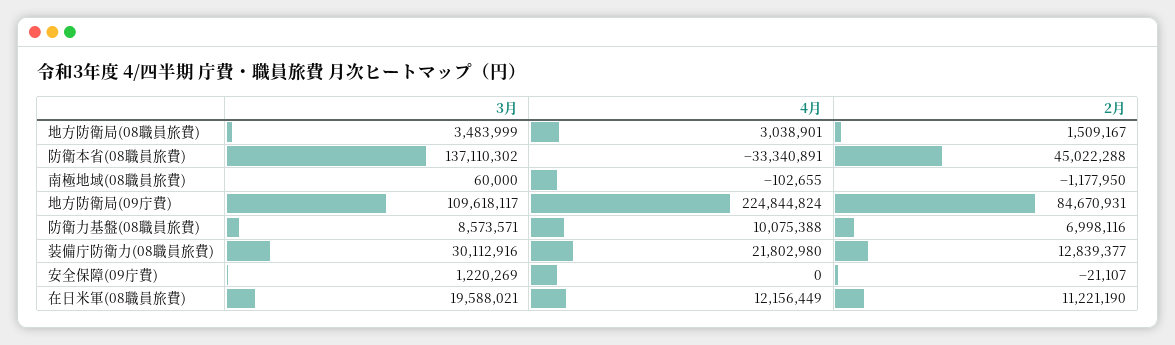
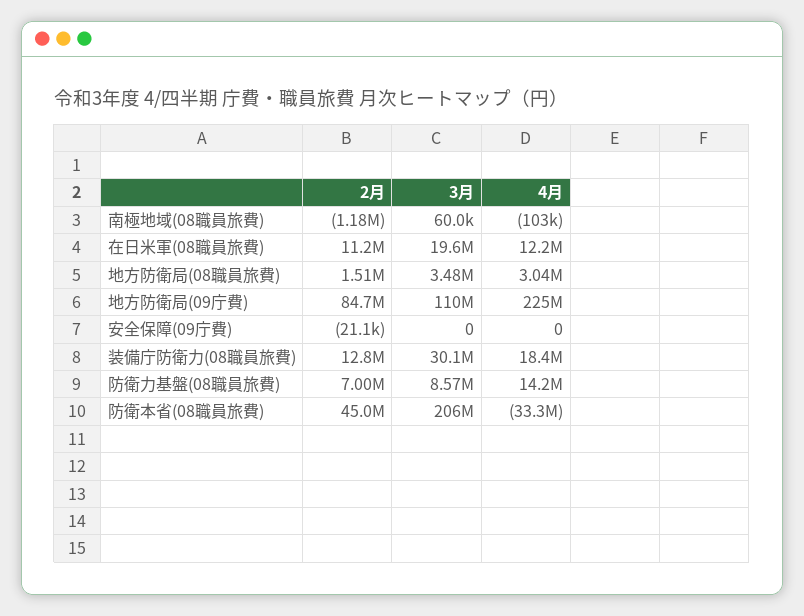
  {
    "3月": {
      "地方防衛局(08職員旅費)": 3483999,
-     "防衛本省(08職員旅費)": 137110302,
+     "防衛本省(08職員旅費)": 206000000,
      "南極地域(08職員旅費)": 60000,
      "地方防衛局(09庁費)": 109618117,
      "防衛力基盤(08職員旅費)": 8573571,
      "装備庁防衛力(08職員旅費)": 30112916,
-     "安全保障(09庁費)": 1220269,
+     "安全保障(09庁費)": 0,
      "在日米軍(08職員旅費)": 19588021
    },
    "4月": {
      "地方防衛局(08職員旅費)": 3038901,
      "防衛本省(08職員旅費)": -33340891,
      "南極地域(08職員旅費)": -102655,
      "地方防衛局(09庁費)": 224844824,
-     "防衛力基盤(08職員旅費)": 10075388,
+     "防衛力基盤(08職員旅費)": 14200000,
-     "装備庁防衛力(08職員旅費)": 21802980,
+     "装備庁防衛力(08職員旅費)": 18400000,
      "安全保障(09庁費)": 0,
      "在日米軍(08職員旅費)": 12156449
    },
    "2月": {
      "地方防衛局(08職員旅費)": 1509167,
      "防衛本省(08職員旅費)": 45022288,
      "南極地域(08職員旅費)": -1177950,
      "地方防衛局(09庁費)": 84670931,
      "防衛力基盤(08職員旅費)": 6998116,
      "装備庁防衛力(08職員旅費)": 12839377,
      "安全保障(09庁費)": -21107,
      "在日米軍(08職員旅費)": 11221190
    }
  }

